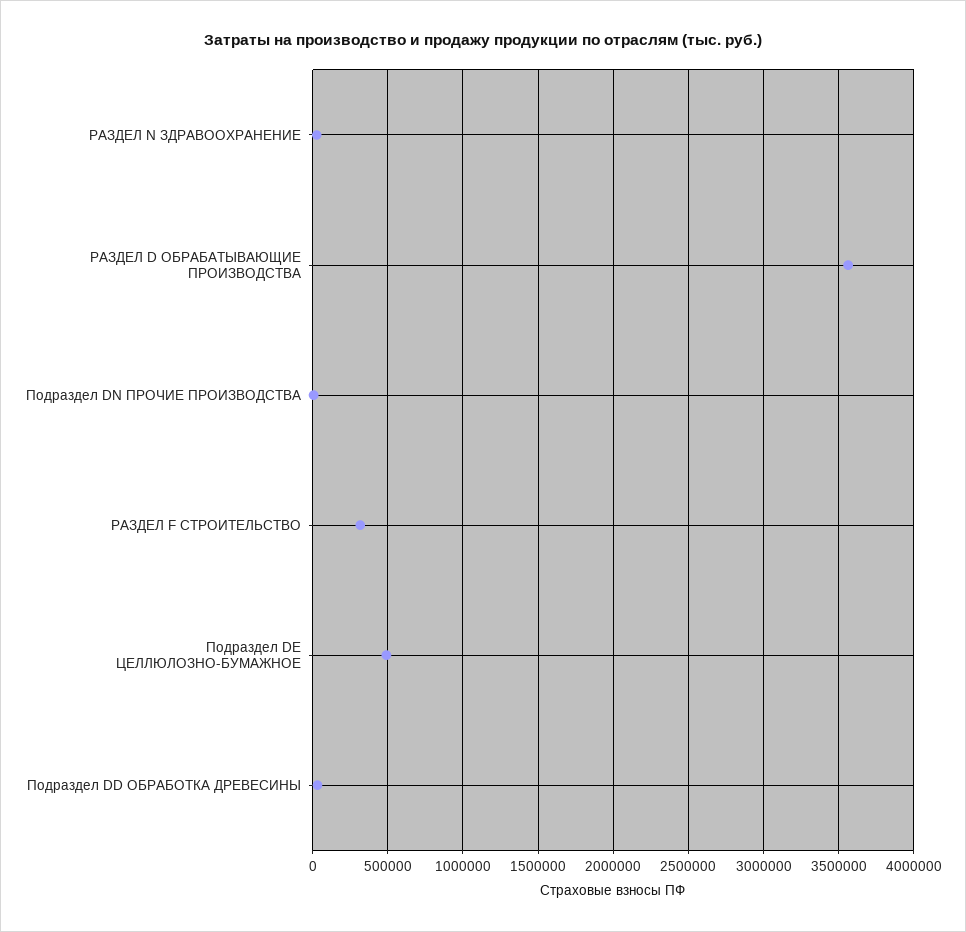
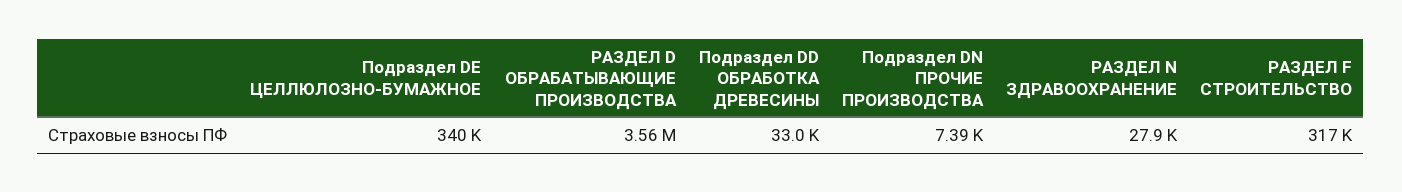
  {
    "РАЗДЕЛ N ЗДРАВООХРАНЕНИЕ": 27900,
    "РАЗДЕЛ D ОБРАБАТЫВАЮЩИЕ ПРОИЗВОДСТВА": 3560000,
    "Подраздел DN ПРОЧИЕ ПРОИЗВОДСТВА": 7390,
    "РАЗДЕЛ F СТРОИТЕЛЬСТВО": 317000,
-   "Подраздел DE ЦЕЛЛЮЛОЗНО-БУМАЖНОЕ": 500000,
+   "Подраздел DE ЦЕЛЛЮЛОЗНО-БУМАЖНОЕ": 340000,
    "Подраздел DD ОБРАБОТКА ДРЕВЕСИНЫ": 33000
  }

